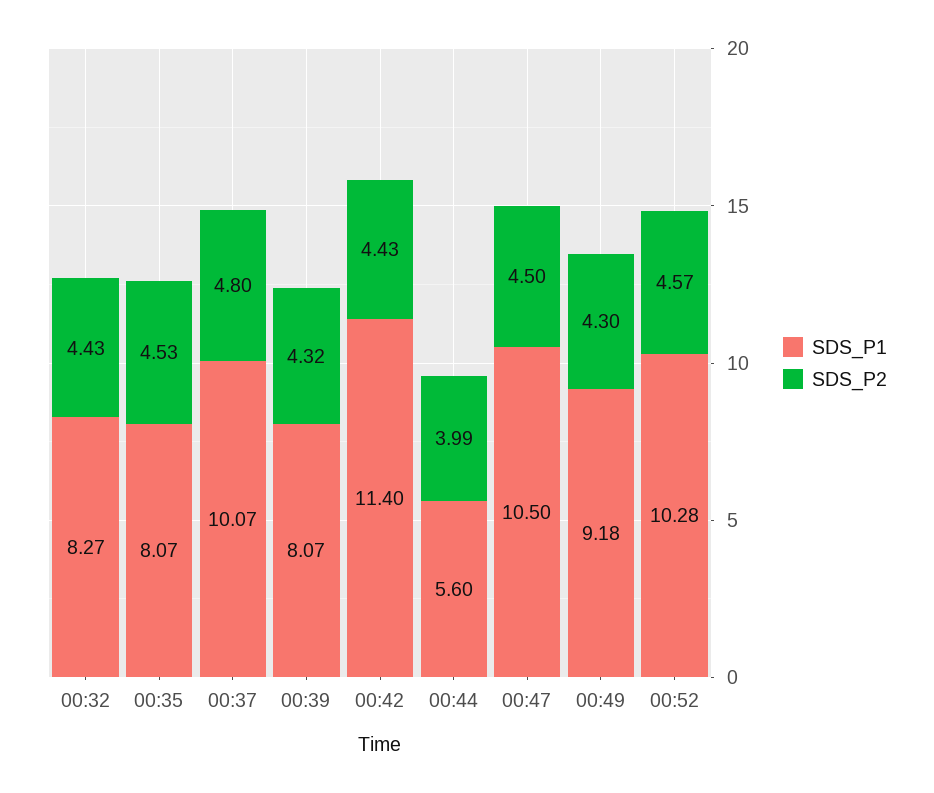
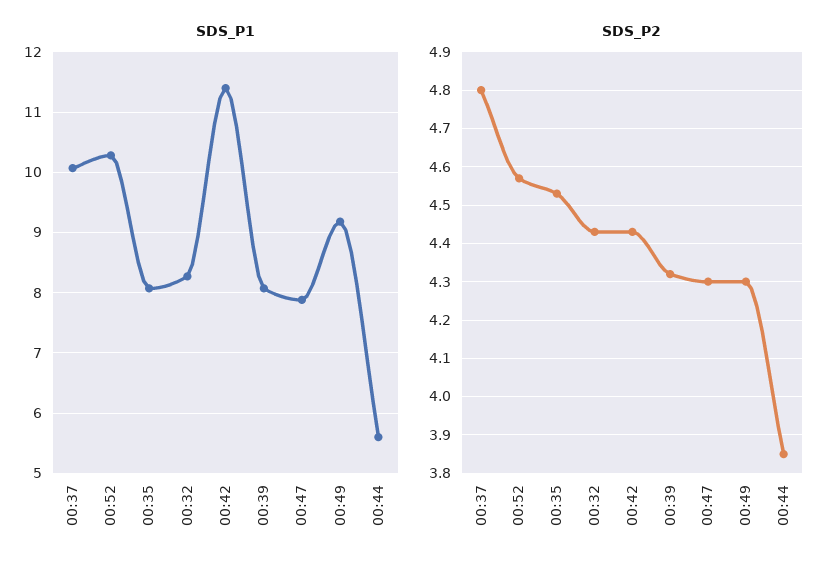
  {
    "SDS_P1": {
      "00:32": 8.27,
      "00:35": 8.07,
      "00:37": 10.07,
      "00:39": 8.07,
      "00:42": 11.4,
      "00:44": 5.6,
-     "00:47": 10.5,
+     "00:47": 7.9,
      "00:49": 9.18,
      "00:52": 10.28
    },
    "SDS_P2": {
      "00:32": 4.43,
      "00:35": 4.53,
      "00:37": 4.8,
      "00:39": 4.32,
      "00:42": 4.43,
-     "00:44": 3.99,
+     "00:44": 3.85,
-     "00:47": 4.5,
+     "00:47": 4.3,
      "00:49": 4.3,
      "00:52": 4.57
    }
  }

